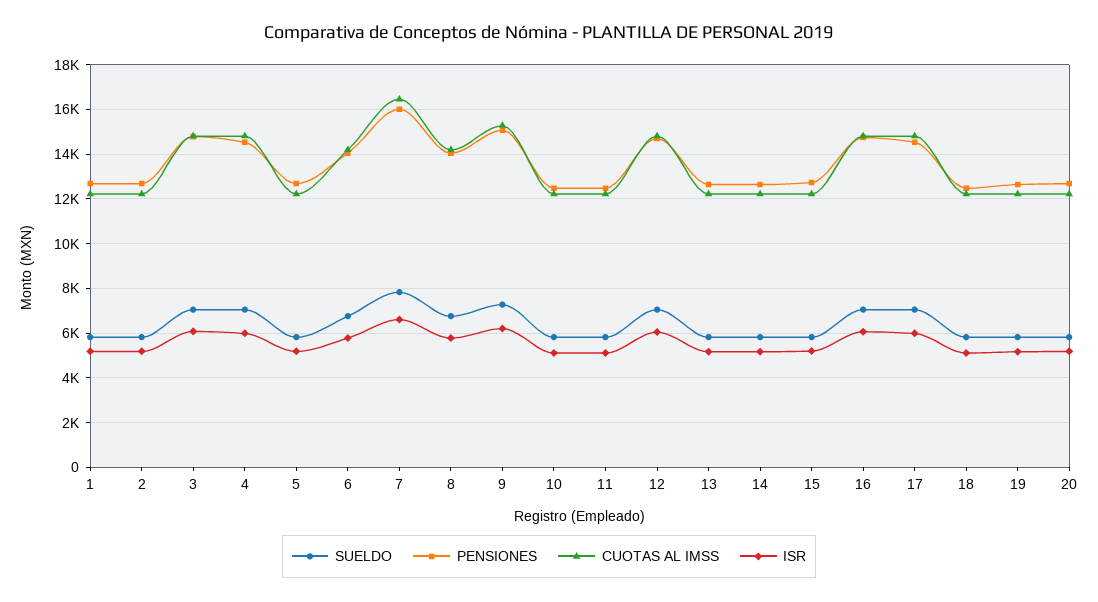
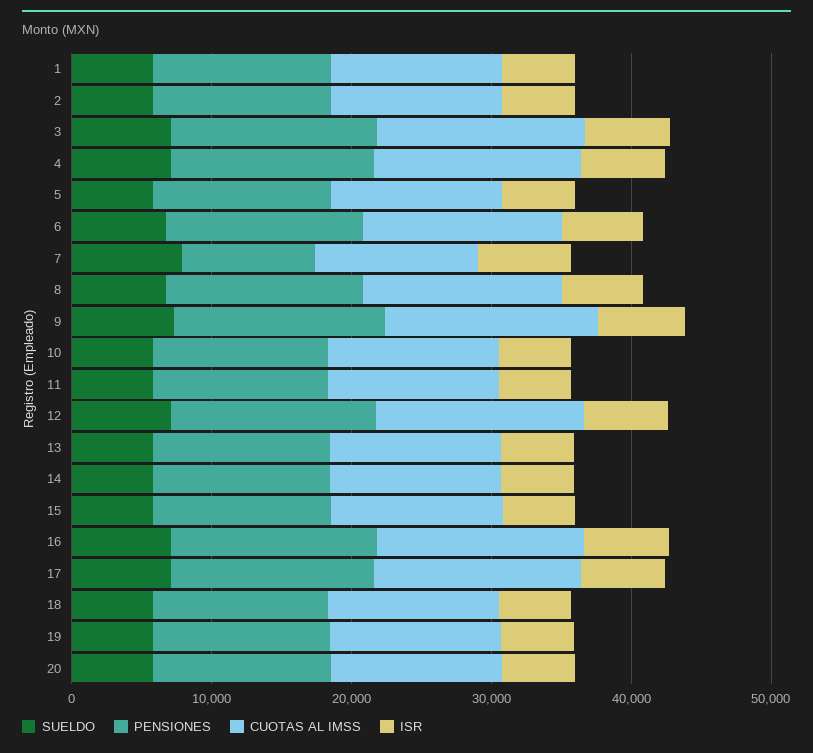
  {
    "SUELDO": {
      "1": 6000,
      "2": 6000,
      "3": 7000,
      "4": 7000,
      "5": 6000,
      "6": 7000,
      "7": 8000,
      "8": 7000,
      "9": 7500,
      "10": 6000,
      "11": 6000,
      "12": 7000,
      "13": 6000,
      "14": 6000,
      "15": 6000,
      "16": 7000,
      "17": 7000,
      "18": 6000,
      "19": 6000,
      "20": 6000
    },
    "PENSIONES": {
      "1": 12500,
      "2": 12500,
      "3": 15000,
      "4": 14500,
      "5": 12500,
      "6": 14000,
-     "7": 16000,
+     "7": 10000,
      "8": 14000,
      "9": 15000,
      "10": 12500,
      "11": 12500,
      "12": 14500,
      "13": 12500,
      "14": 12500,
      "15": 12500,
      "16": 14500,
      "17": 14500,
      "18": 12500,
      "19": 12500,
      "20": 12500
    },
    "CUOTAS AL IMSS": {
      "1": 12000,
      "2": 12000,
      "3": 15000,
      "4": 15000,
      "5": 12000,
      "6": 14000,
-     "7": 16500,
+     "7": 12000,
      "8": 14000,
      "9": 15500,
      "10": 12000,
      "11": 12000,
      "12": 15000,
      "13": 12000,
      "14": 12000,
      "15": 12000,
      "16": 15000,
      "17": 15000,
      "18": 12000,
      "19": 12000,
      "20": 12000
    },
    "ISR": {
      "1": 5000,
      "2": 5000,
      "3": 6000,
      "4": 6000,
      "5": 5000,
      "6": 6000,
      "7": 6500,
      "8": 6000,
      "9": 6000,
      "10": 5000,
      "11": 5000,
      "12": 6000,
      "13": 5000,
      "14": 5000,
      "15": 5000,
      "16": 6000,
      "17": 6000,
      "18": 5000,
      "19": 5000,
      "20": 5000
    }
  }

